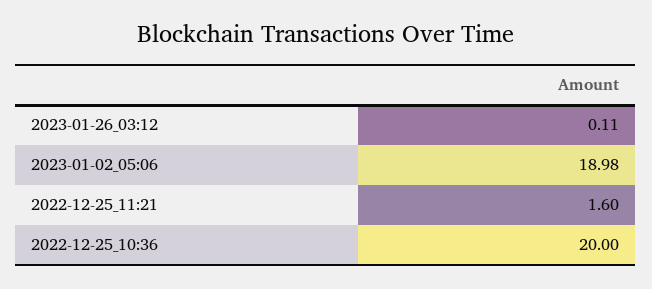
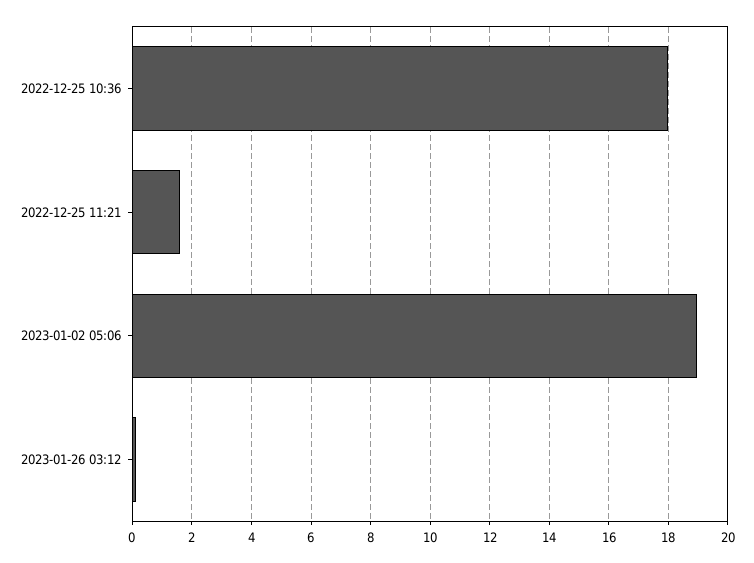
  {
    "2023-01-26_03:12": 0.11,
    "2023-01-02_05:06": 18.98,
    "2022-12-25_11:21": 1.6,
-   "2022-12-25_10:36": 20
+   "2022-12-25_10:36": 18
  }

